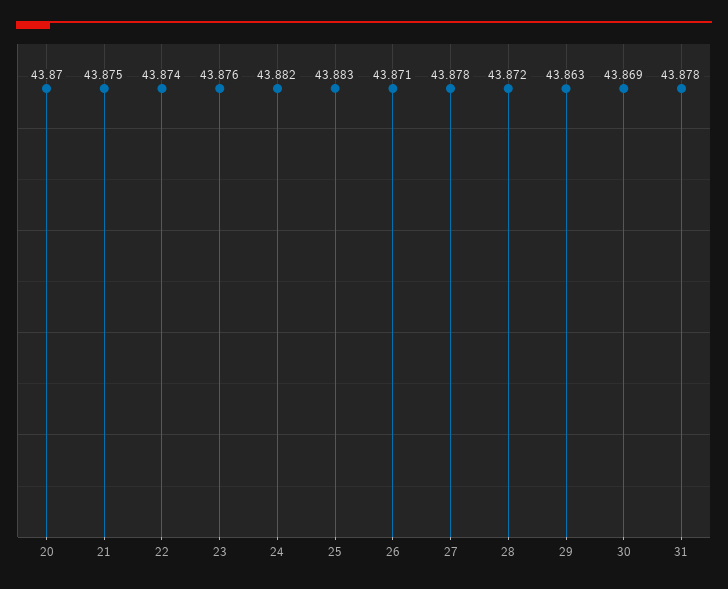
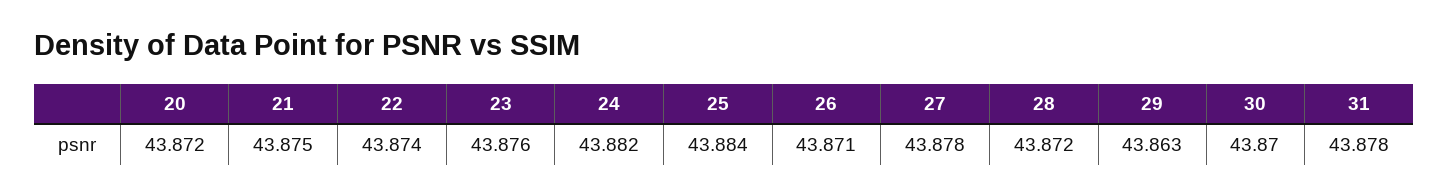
  {
-   "20": 43.87,
+   "20": 43.872,
    "21": 43.875,
    "22": 43.874,
    "23": 43.876,
    "24": 43.882,
-   "25": 43.883,
+   "25": 43.884,
    "26": 43.871,
    "27": 43.878,
    "28": 43.872,
    "29": 43.863,
-   "30": 43.869,
+   "30": 43.87,
    "31": 43.878
  }

